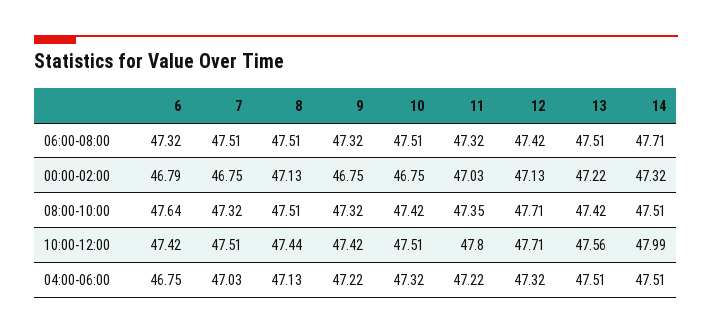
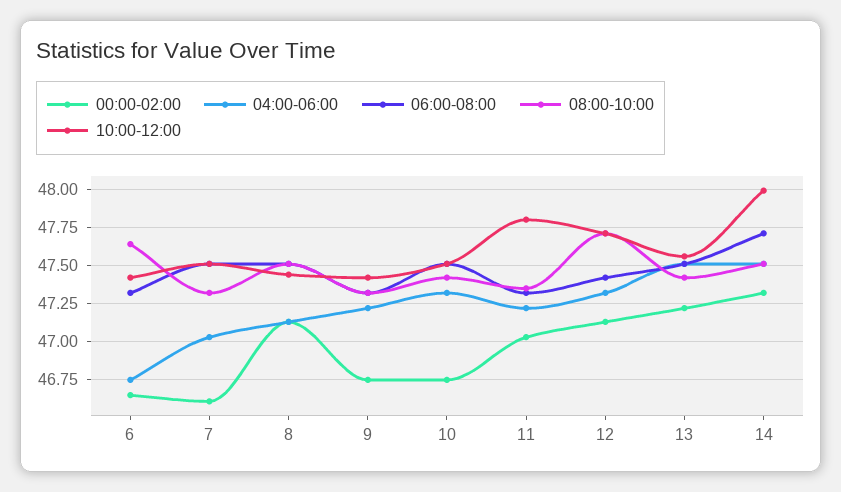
  {
    "06:00-08:00": {
      "6": 47.32,
      "7": 47.51,
      "8": 47.51,
      "9": 47.32,
      "10": 47.51,
      "11": 47.32,
      "12": 47.42,
      "13": 47.51,
      "14": 47.71
    },
    "00:00-02:00": {
-     "6": 46.79,
+     "6": 46.65,
-     "7": 46.75,
+     "7": 46.6,
      "8": 47.13,
      "9": 46.75,
      "10": 46.75,
      "11": 47.03,
      "12": 47.13,
      "13": 47.22,
      "14": 47.32
    },
    "08:00-10:00": {
      "6": 47.64,
      "7": 47.32,
      "8": 47.51,
      "9": 47.32,
      "10": 47.42,
      "11": 47.35,
      "12": 47.71,
      "13": 47.42,
      "14": 47.51
    },
    "10:00-12:00": {
      "6": 47.42,
      "7": 47.51,
      "8": 47.44,
      "9": 47.42,
      "10": 47.51,
      "11": 47.8,
      "12": 47.71,
      "13": 47.56,
      "14": 47.99
    },
    "04:00-06:00": {
      "6": 46.75,
      "7": 47.03,
      "8": 47.13,
      "9": 47.22,
      "10": 47.32,
      "11": 47.22,
      "12": 47.32,
      "13": 47.51,
      "14": 47.51
    }
  }

